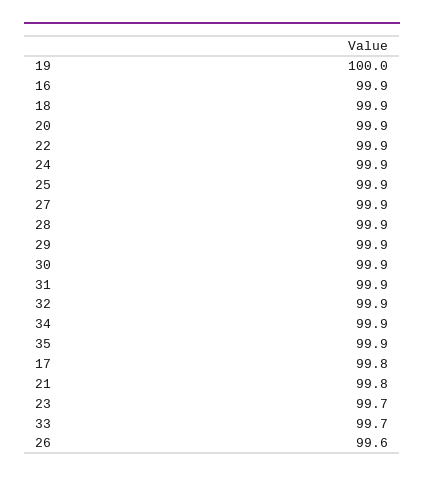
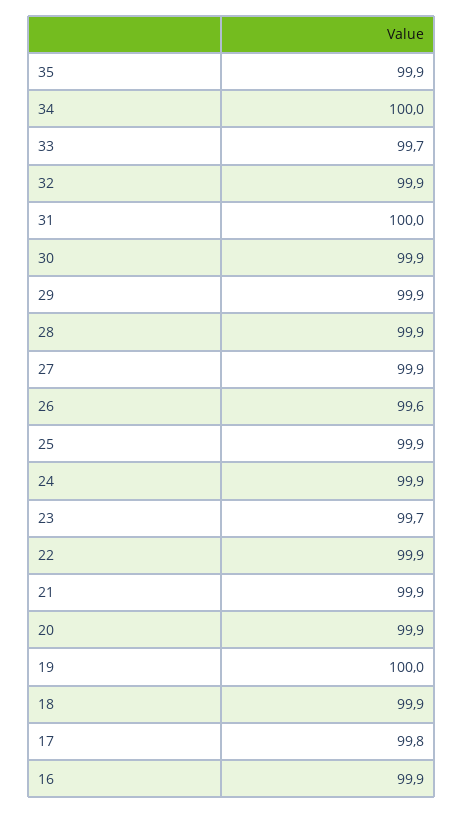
  {
    "19": 100,
    "16": 99.9,
    "18": 99.9,
    "20": 99.9,
    "22": 99.9,
    "24": 99.9,
    "25": 99.9,
    "27": 99.9,
    "28": 99.9,
    "29": 99.9,
    "30": 99.9,
-   "31": 99.9,
+   "31": 100,
    "32": 99.9,
-   "34": 99.9,
+   "34": 100,
    "35": 99.9,
    "17": 99.8,
-   "21": 99.8,
+   "21": 99.9,
    "23": 99.7,
    "33": 99.7,
    "26": 99.6
  }

